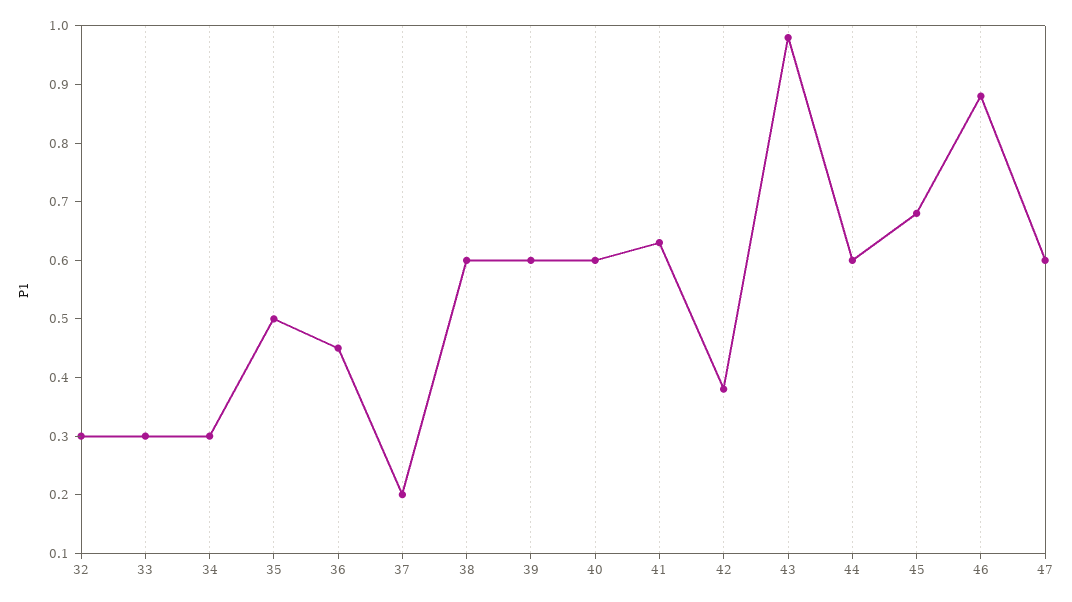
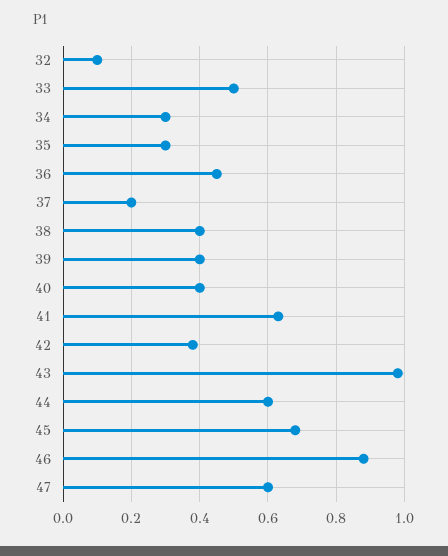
  {
-   "32": 0.3,
+   "32": 0.1,
-   "33": 0.3,
+   "33": 0.5,
    "34": 0.3,
-   "35": 0.5,
+   "35": 0.3,
    "36": 0.45,
    "37": 0.2,
-   "38": 0.6,
+   "38": 0.4,
-   "39": 0.6,
+   "39": 0.4,
-   "40": 0.6,
+   "40": 0.4,
    "41": 0.65,
    "42": 0.4,
    "43": 1,
    "44": 0.6,
    "45": 0.7,
    "46": 0.9,
    "47": 0.6
  }

